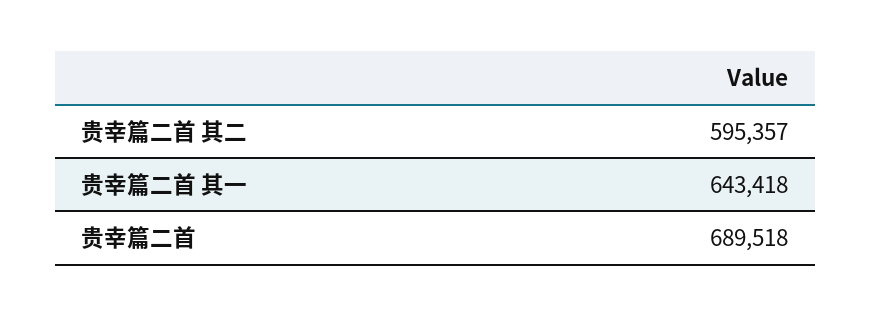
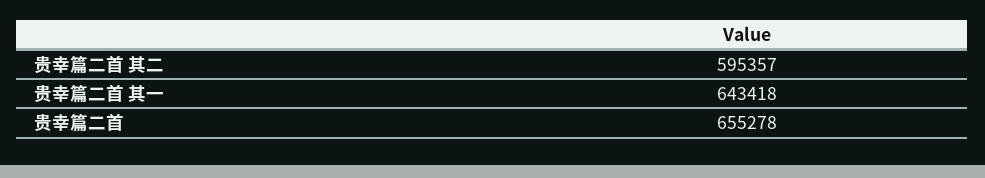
  {
    "贵幸篇二首 其二": 595357,
    "贵幸篇二首 其一": 643418,
-   "贵幸篇二首": 689518
+   "贵幸篇二首": 655278
  }

